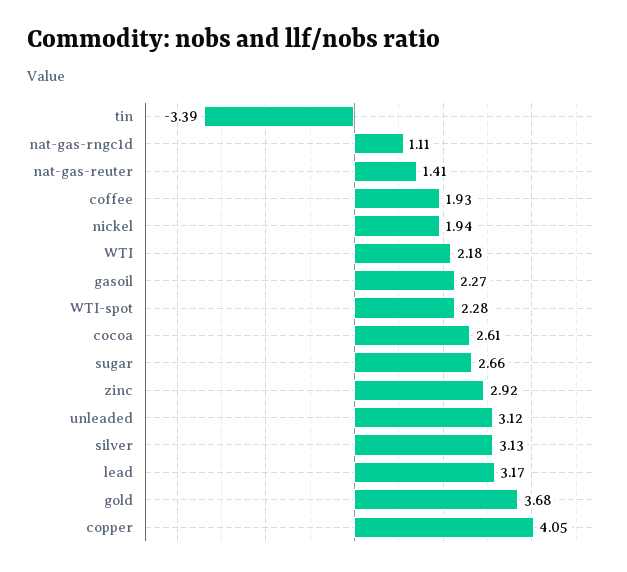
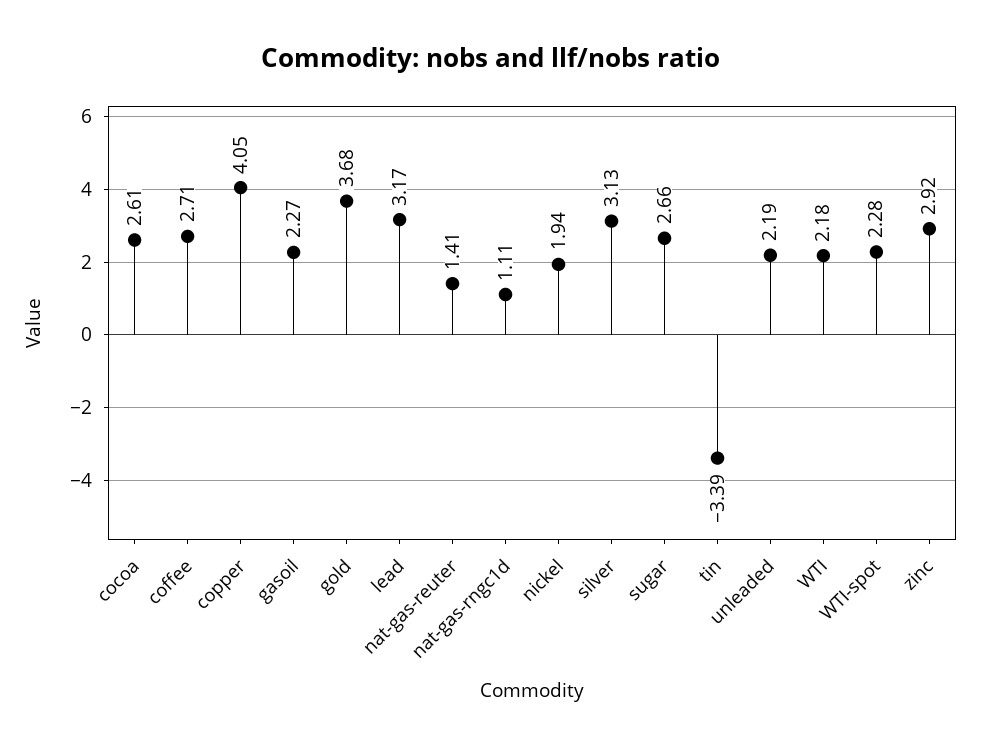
  {
    "tin": -3.39,
    "nat-gas-rngc1d": 1.11,
    "nat-gas-reuter": 1.41,
-   "coffee": 1.93,
+   "coffee": 2.71,
    "nickel": 1.94,
    "WTI": 2.18,
    "gasoil": 2.27,
    "WTI-spot": 2.28,
    "cocoa": 2.61,
    "sugar": 2.66,
    "zinc": 2.92,
-   "unleaded": 3.12,
+   "unleaded": 2.19,
    "silver": 3.13,
    "lead": 3.17,
    "gold": 3.68,
    "copper": 4.05
  }

